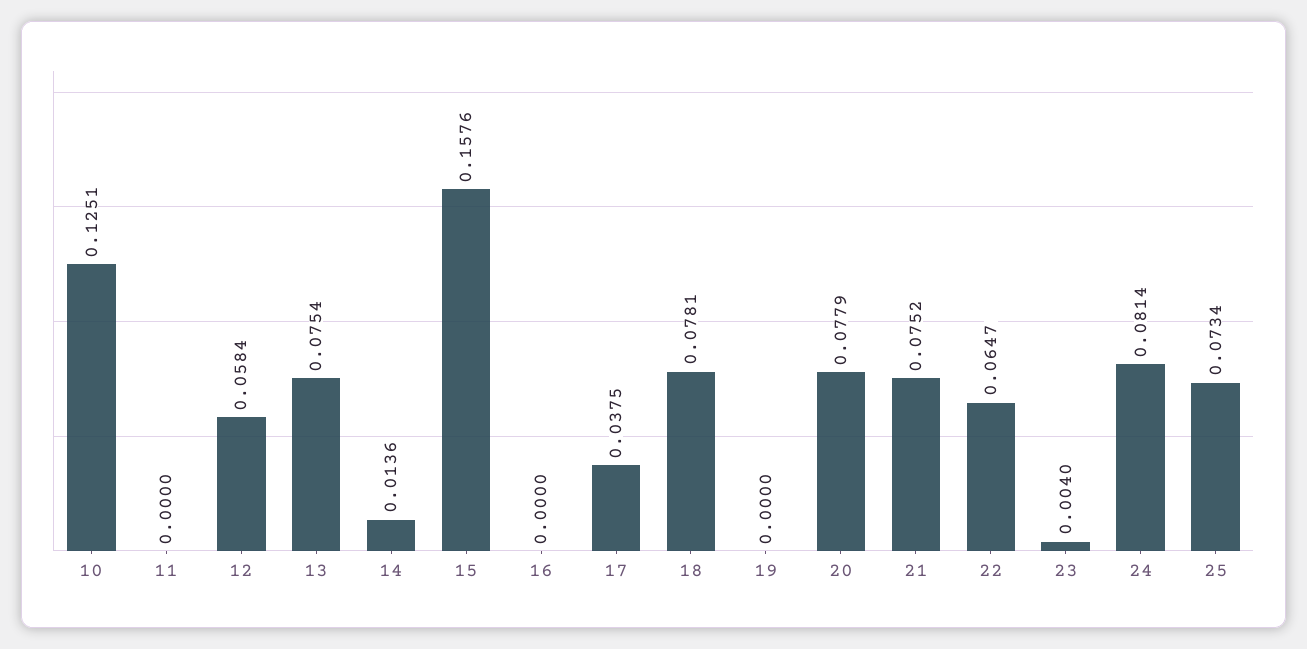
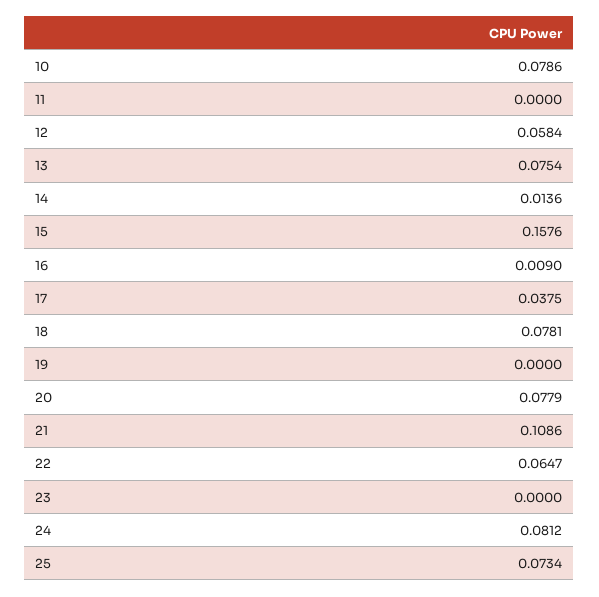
  {
-   "10": 0.1251,
+   "10": 0.0786,
    "11": 0,
    "12": 0.0584,
    "13": 0.0754,
    "14": 0.0136,
    "15": 0.1576,
-   "16": 0,
+   "16": 0.009,
    "17": 0.0375,
    "18": 0.0781,
    "19": 0,
    "20": 0.0779,
-   "21": 0.0752,
+   "21": 0.1086,
    "22": 0.0647,
-   "23": 0.004,
+   "23": 0,
-   "24": 0.0814,
+   "24": 0.0812,
    "25": 0.0734
  }

